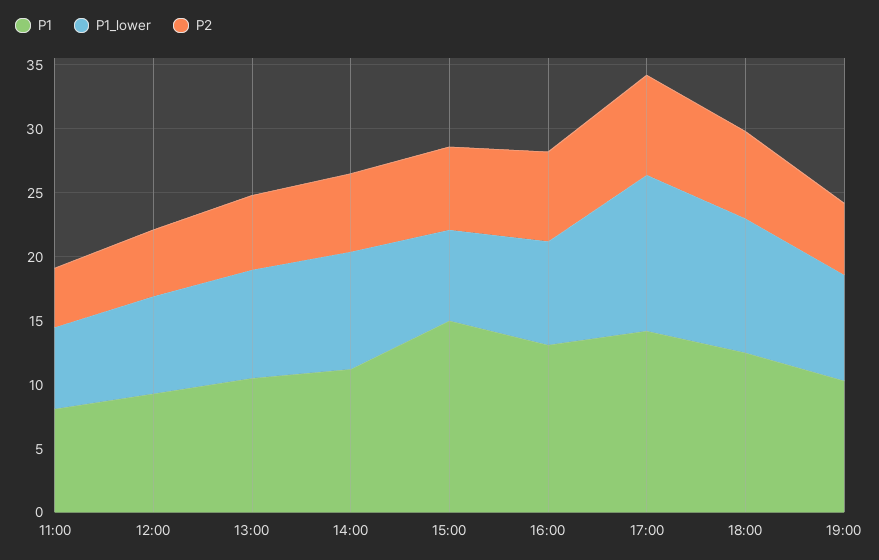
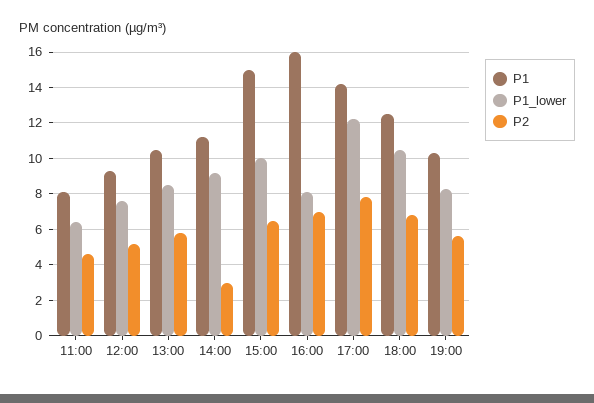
  {
    "P1": {
      "11:00": 8,
      "12:00": 9.5,
      "13:00": 10.5,
      "14:00": 11,
      "15:00": 15,
-     "16:00": 13,
+     "16:00": 16,
      "17:00": 14,
      "18:00": 12.5,
      "19:00": 10.5
    },
    "P1_lower": {
      "11:00": 6.5,
      "12:00": 7.5,
      "13:00": 8.5,
      "14:00": 9,
-     "15:00": 7,
+     "15:00": 10,
      "16:00": 8,
      "17:00": 12,
      "18:00": 10.5,
      "19:00": 8.5
    },
    "P2": {
      "11:00": 4.5,
      "12:00": 5,
      "13:00": 6,
-     "14:00": 6,
+     "14:00": 3,
      "15:00": 6.5,
      "16:00": 7,
      "17:00": 8,
      "18:00": 7,
      "19:00": 5.5
    }
  }

